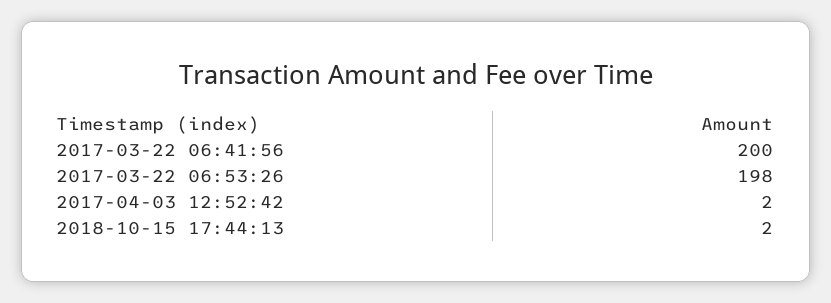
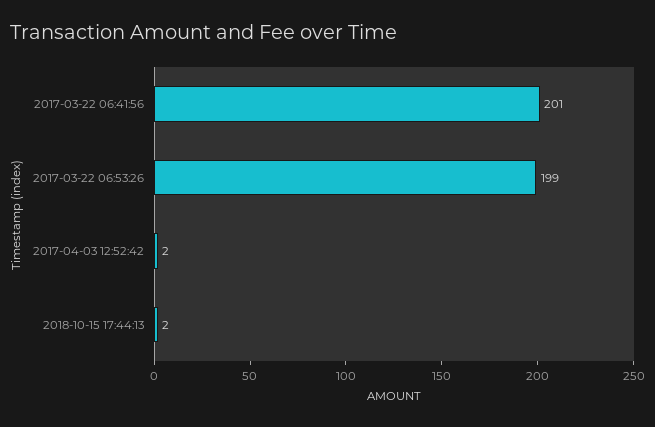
  {
-   "2017-03-22 06:41:56": 200,
+   "2017-03-22 06:41:56": 201,
-   "2017-03-22 06:53:26": 198,
+   "2017-03-22 06:53:26": 199,
    "2017-04-03 12:52:42": 2,
    "2018-10-15 17:44:13": 2
  }

